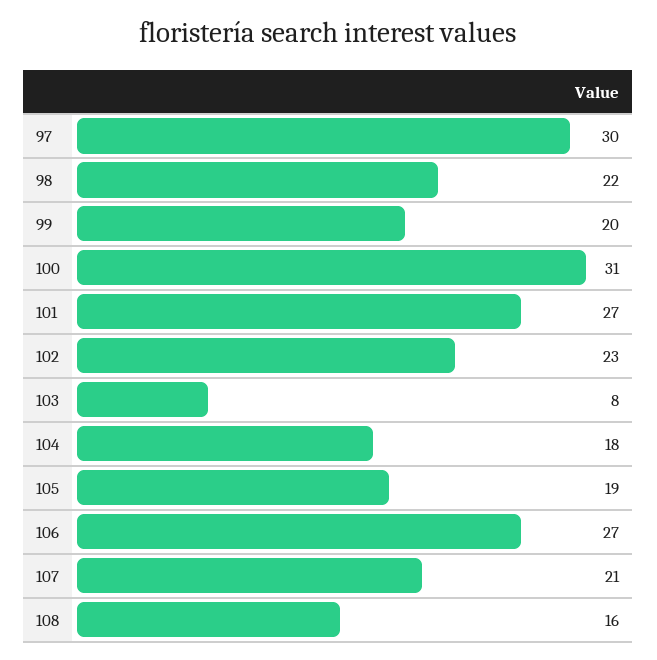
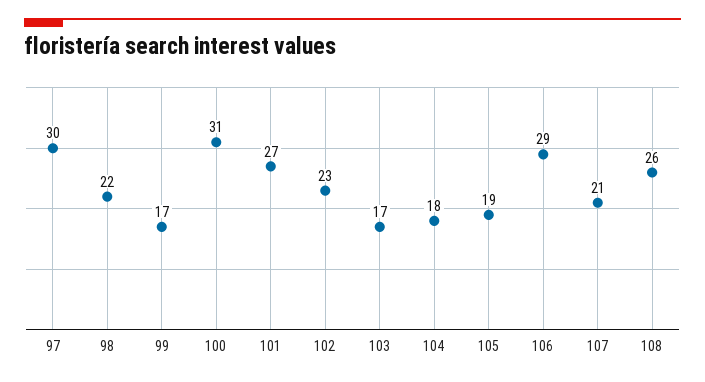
  {
    "97": 30,
    "98": 22,
-   "99": 20,
+   "99": 17,
    "100": 31,
    "101": 27,
    "102": 23,
-   "103": 8,
+   "103": 17,
    "104": 18,
    "105": 19,
-   "106": 27,
+   "106": 29,
    "107": 21,
-   "108": 16
+   "108": 26
  }

